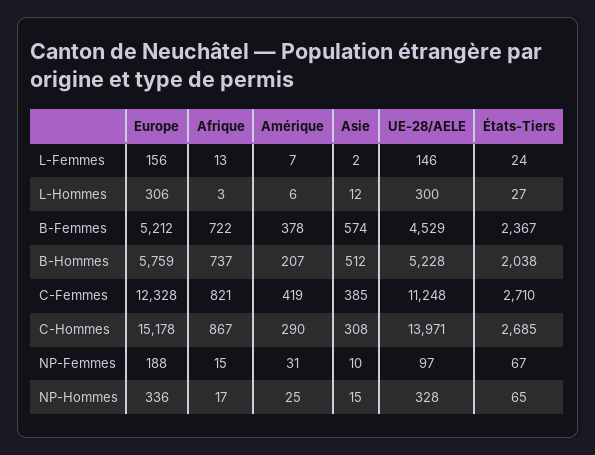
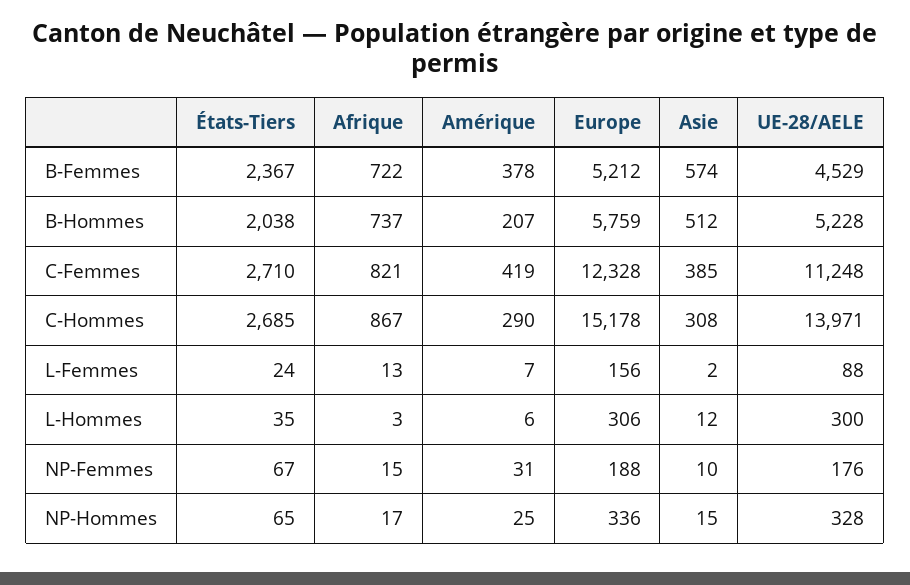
  {
    "Europe": {
      "L-Femmes": 156,
      "L-Hommes": 306,
      "B-Femmes": 5212,
      "B-Hommes": 5759,
      "C-Femmes": 12328,
      "C-Hommes": 15178,
      "NP-Femmes": 188,
      "NP-Hommes": 336
    },
    "Afrique": {
      "L-Femmes": 13,
      "L-Hommes": 3,
      "B-Femmes": 722,
      "B-Hommes": 737,
      "C-Femmes": 821,
      "C-Hommes": 867,
      "NP-Femmes": 15,
      "NP-Hommes": 17
    },
    "Amérique": {
      "L-Femmes": 7,
      "L-Hommes": 6,
      "B-Femmes": 378,
      "B-Hommes": 207,
      "C-Femmes": 419,
      "C-Hommes": 290,
      "NP-Femmes": 31,
      "NP-Hommes": 25
    },
    "Asie": {
      "L-Femmes": 2,
      "L-Hommes": 12,
      "B-Femmes": 574,
      "B-Hommes": 512,
      "C-Femmes": 385,
      "C-Hommes": 308,
      "NP-Femmes": 10,
      "NP-Hommes": 15
    },
    "UE-28/AELE": {
-     "L-Femmes": 146,
+     "L-Femmes": 88,
      "L-Hommes": 300,
      "B-Femmes": 4529,
      "B-Hommes": 5228,
      "C-Femmes": 11248,
      "C-Hommes": 13971,
-     "NP-Femmes": 97,
+     "NP-Femmes": 176,
      "NP-Hommes": 328
    },
    "États-Tiers": {
      "L-Femmes": 24,
-     "L-Hommes": 27,
+     "L-Hommes": 35,
      "B-Femmes": 2367,
      "B-Hommes": 2038,
      "C-Femmes": 2710,
      "C-Hommes": 2685,
      "NP-Femmes": 67,
      "NP-Hommes": 65
    }
  }

